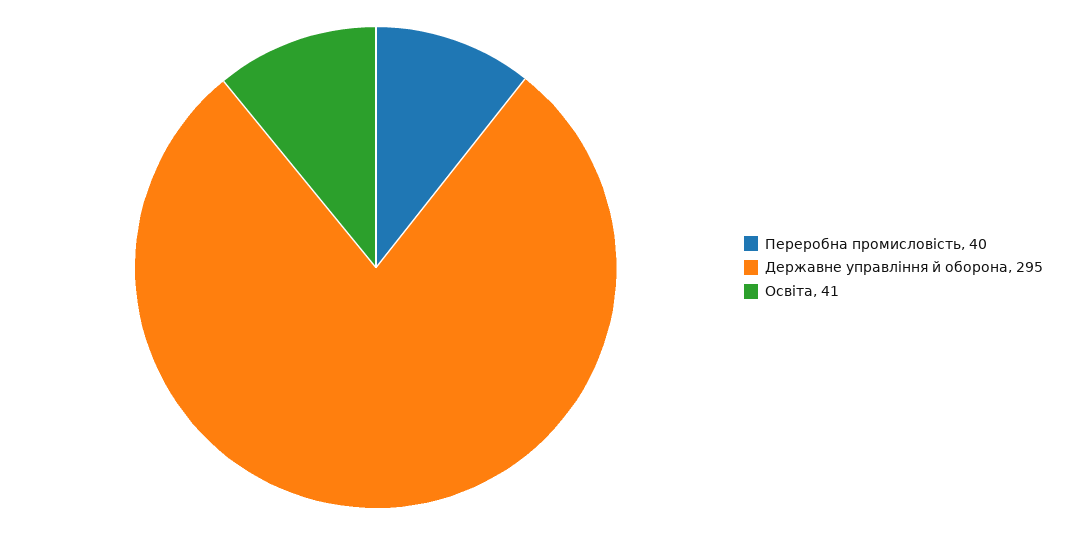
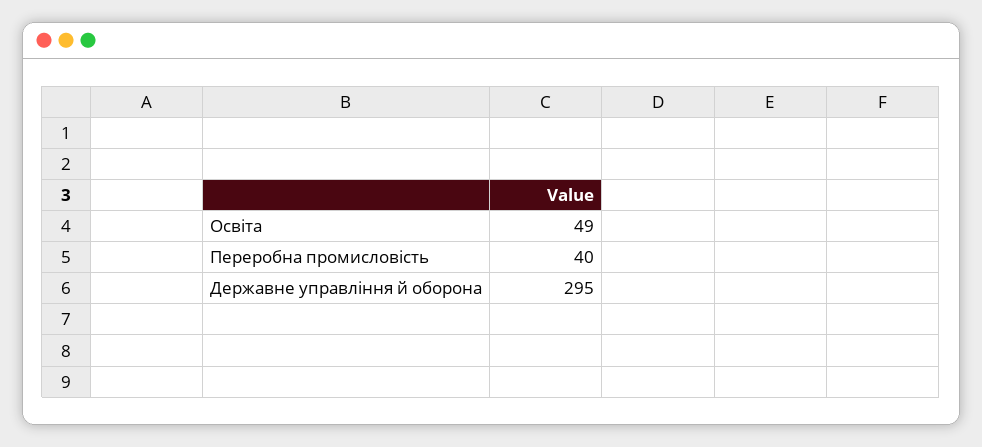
  {
    "Переробна промисловість": 40,
    "Державне управління й оборона": 295,
-   "Освіта": 41
+   "Освіта": 49
  }

